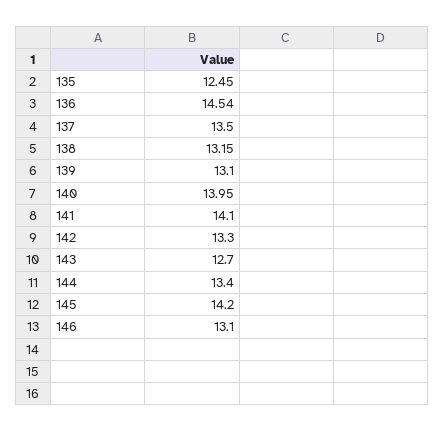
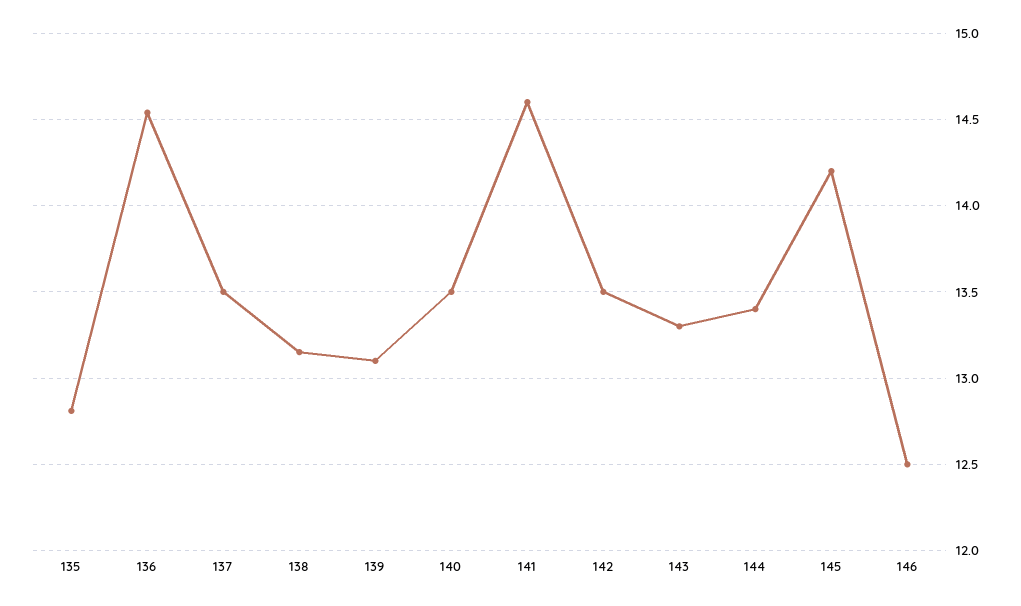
  {
-   "135": 12.45,
+   "135": 12.8,
    "136": 14.54,
    "137": 13.5,
    "138": 13.15,
    "139": 13.1,
-   "140": 13.95,
+   "140": 13.5,
-   "141": 14.1,
+   "141": 14.6,
-   "142": 13.3,
+   "142": 13.5,
-   "143": 12.7,
+   "143": 13.3,
    "144": 13.4,
    "145": 14.2,
-   "146": 13.1
+   "146": 12.5
  }

